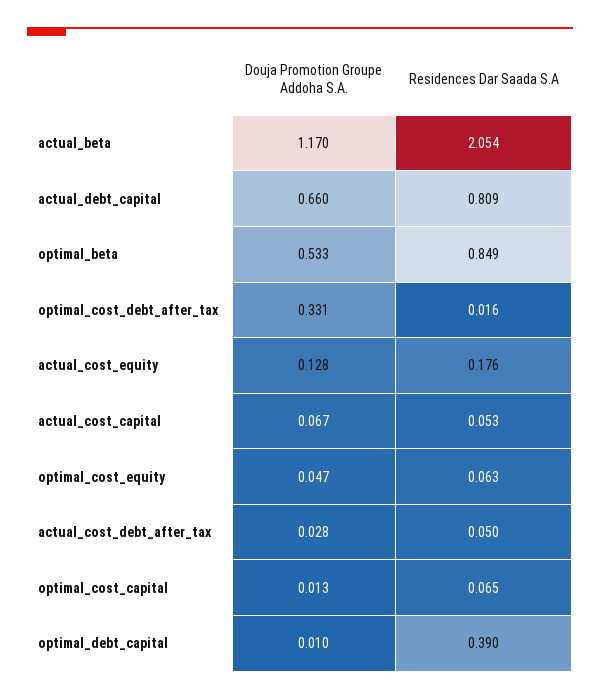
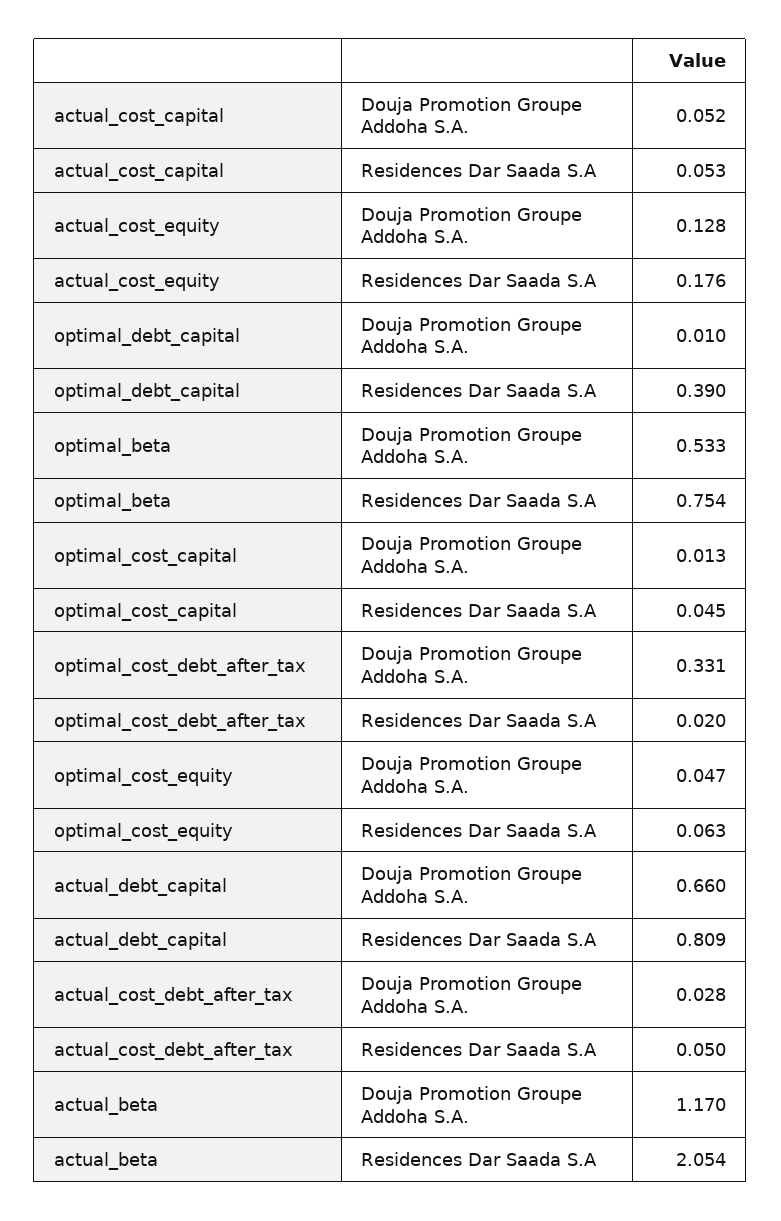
  {
    "Douja Promotion Groupe Addoha S.A.": {
      "actual_beta": 1.17,
      "actual_debt_capital": 0.66,
      "optimal_beta": 0.533,
      "optimal_cost_debt_after_tax": 0.331,
      "actual_cost_equity": 0.128,
-     "actual_cost_capital": 0.067,
+     "actual_cost_capital": 0.052,
      "optimal_cost_equity": 0.047,
      "actual_cost_debt_after_tax": 0.028,
      "optimal_cost_capital": 0.013,
      "optimal_debt_capital": 0.01
    },
    "Residences Dar Saada S.A": {
      "actual_beta": 2.054,
      "actual_debt_capital": 0.809,
-     "optimal_beta": 0.849,
+     "optimal_beta": 0.754,
-     "optimal_cost_debt_after_tax": 0.016,
+     "optimal_cost_debt_after_tax": 0.02,
      "actual_cost_equity": 0.176,
      "actual_cost_capital": 0.053,
      "optimal_cost_equity": 0.063,
      "actual_cost_debt_after_tax": 0.05,
-     "optimal_cost_capital": 0.065,
+     "optimal_cost_capital": 0.045,
      "optimal_debt_capital": 0.39
    }
  }

